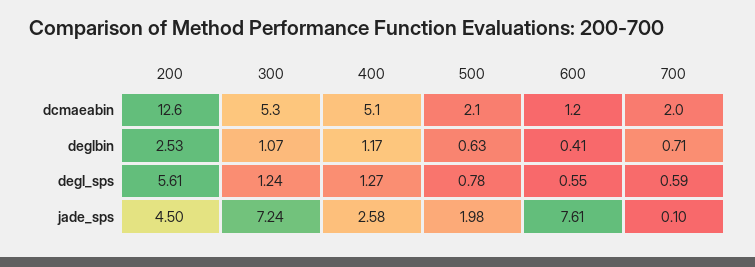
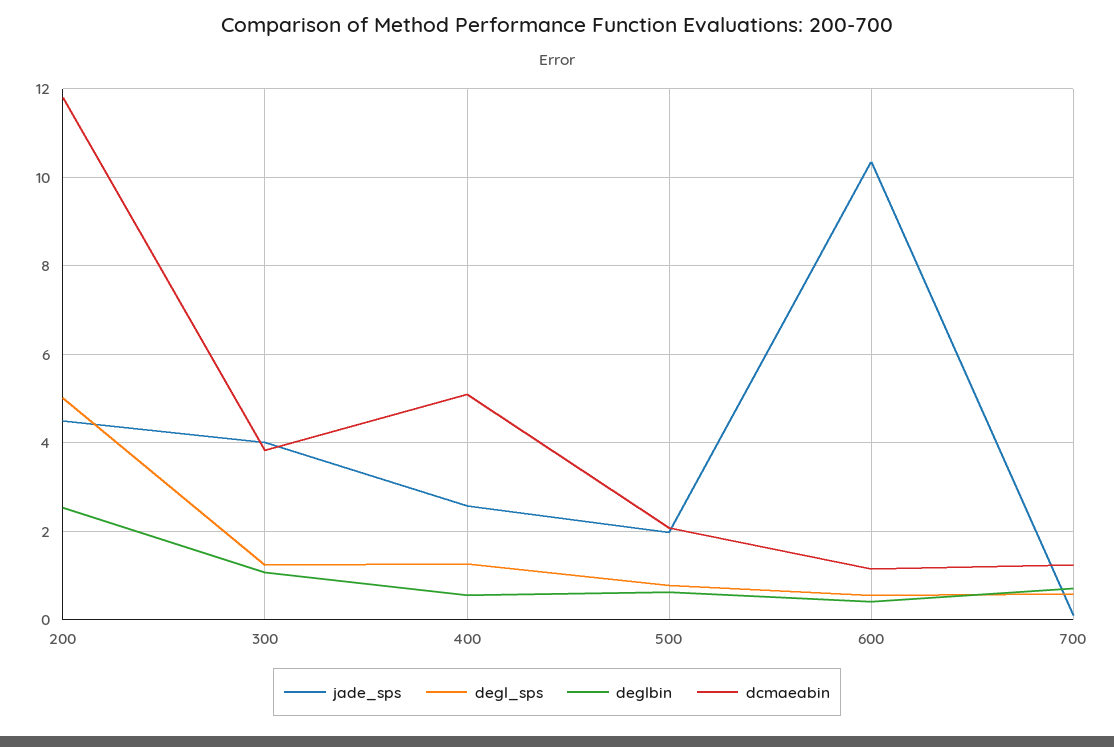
  {
    "dcmaeabin": {
-     "200": 12.6,
+     "200": 11.8,
-     "300": 5.3,
+     "300": 3.8,
      "400": 5.1,
      "500": 2.1,
      "600": 1.2,
-     "700": 2
+     "700": 1.2
    },
    "deglbin": {
      "200": 2.53,
      "300": 1.07,
-     "400": 1.17,
+     "400": 0.6,
      "500": 0.63,
      "600": 0.41,
      "700": 0.71
    },
    "degl_sps": {
-     "200": 5.61,
+     "200": 5,
      "300": 1.24,
      "400": 1.27,
      "500": 0.78,
      "600": 0.55,
      "700": 0.59
    },
    "jade_sps": {
      "200": 4.5,
-     "300": 7.24,
+     "300": 4,
      "400": 2.58,
      "500": 1.98,
-     "600": 7.61,
+     "600": 10.4,
      "700": 0.1
    }
  }

